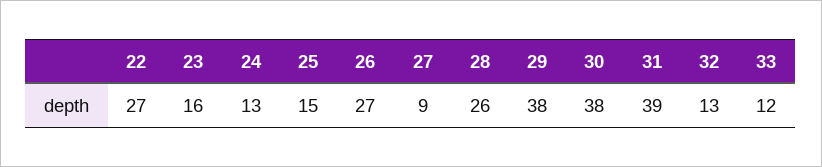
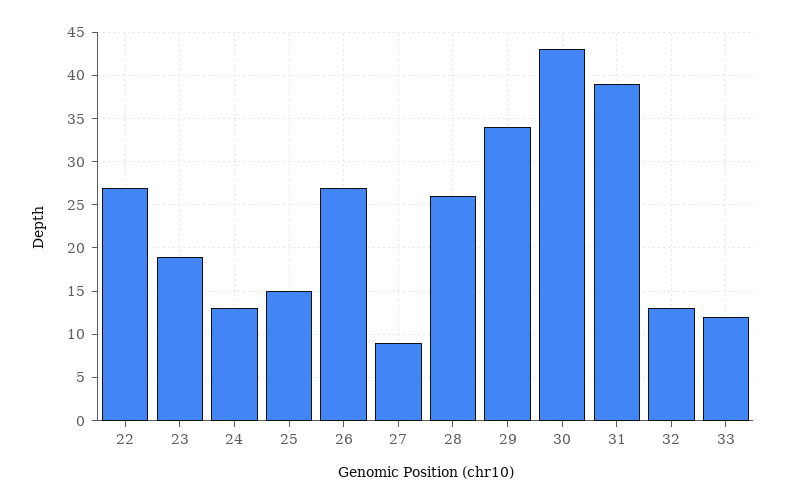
  {
    "22": 27,
-   "23": 16,
+   "23": 19,
    "24": 13,
    "25": 15,
    "26": 27,
    "27": 9,
    "28": 26,
-   "29": 38,
+   "29": 34,
-   "30": 38,
+   "30": 43,
    "31": 39,
    "32": 13,
    "33": 12
  }

